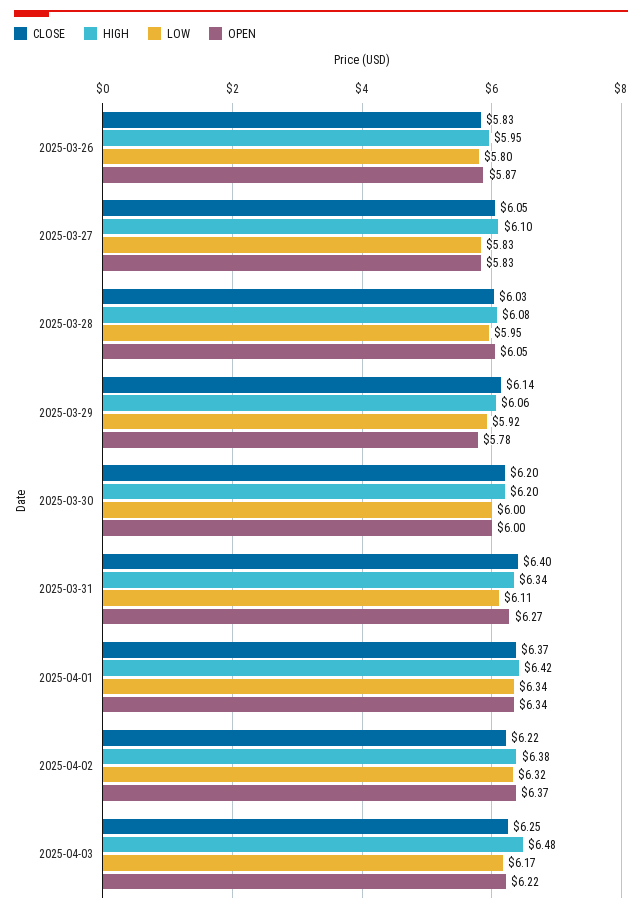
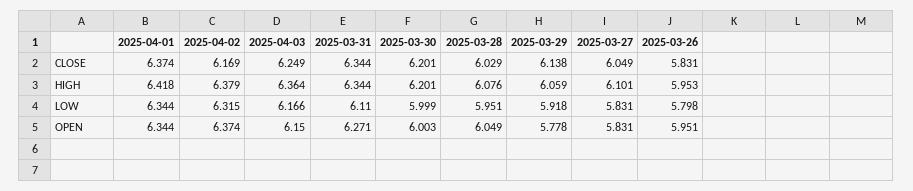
  {
    "CLOSE": {
      "2025-03-26": 5.831,
      "2025-03-27": 6.049,
      "2025-03-28": 6.029,
      "2025-03-29": 6.138,
      "2025-03-30": 6.201,
-     "2025-03-31": 6.4,
+     "2025-03-31": 6.344,
      "2025-04-01": 6.374,
-     "2025-04-02": 6.22,
+     "2025-04-02": 6.169,
      "2025-04-03": 6.249
    },
    "HIGH": {
      "2025-03-26": 5.953,
      "2025-03-27": 6.101,
      "2025-03-28": 6.076,
      "2025-03-29": 6.059,
      "2025-03-30": 6.201,
      "2025-03-31": 6.344,
      "2025-04-01": 6.418,
      "2025-04-02": 6.379,
-     "2025-04-03": 6.48
+     "2025-04-03": 6.364
    },
    "LOW": {
      "2025-03-26": 5.798,
      "2025-03-27": 5.831,
      "2025-03-28": 5.951,
      "2025-03-29": 5.918,
      "2025-03-30": 5.999,
      "2025-03-31": 6.11,
      "2025-04-01": 6.344,
      "2025-04-02": 6.315,
      "2025-04-03": 6.166
    },
    "OPEN": {
-     "2025-03-26": 5.87,
+     "2025-03-26": 5.951,
      "2025-03-27": 5.831,
      "2025-03-28": 6.049,
      "2025-03-29": 5.778,
      "2025-03-30": 6.003,
      "2025-03-31": 6.271,
      "2025-04-01": 6.344,
      "2025-04-02": 6.374,
-     "2025-04-03": 6.22
+     "2025-04-03": 6.15
    }
  }

